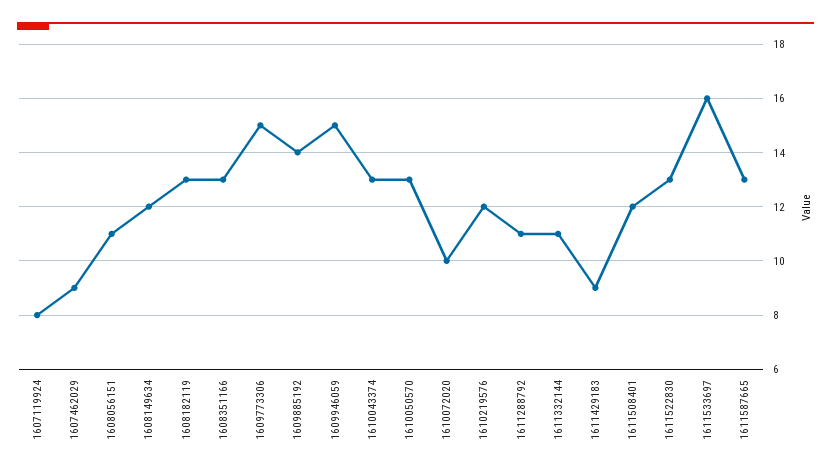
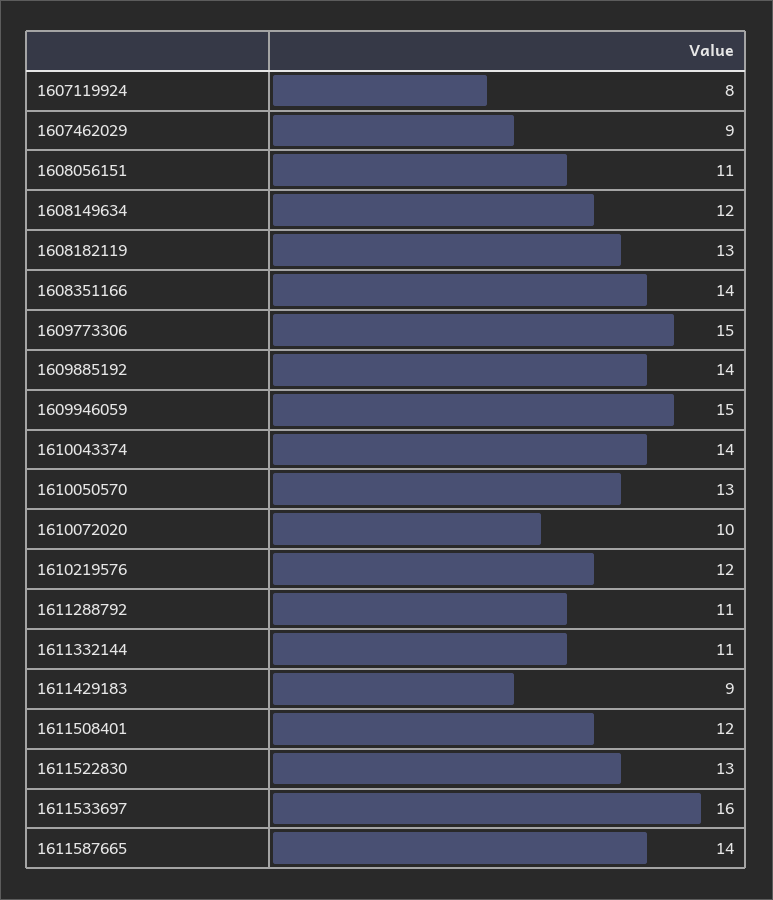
  {
    "1607119924": 8,
    "1607462029": 9,
    "1608056151": 11,
    "1608149634": 12,
    "1608182119": 13,
-   "1608351166": 13,
+   "1608351166": 14,
    "1609773306": 15,
    "1609885192": 14,
    "1609946059": 15,
-   "1610043374": 13,
+   "1610043374": 14,
    "1610050570": 13,
    "1610072020": 10,
    "1610219576": 12,
    "1611288792": 11,
    "1611332144": 11,
    "1611429183": 9,
    "1611508401": 12,
    "1611522830": 13,
    "1611533697": 16,
-   "1611587665": 13
+   "1611587665": 14
  }

